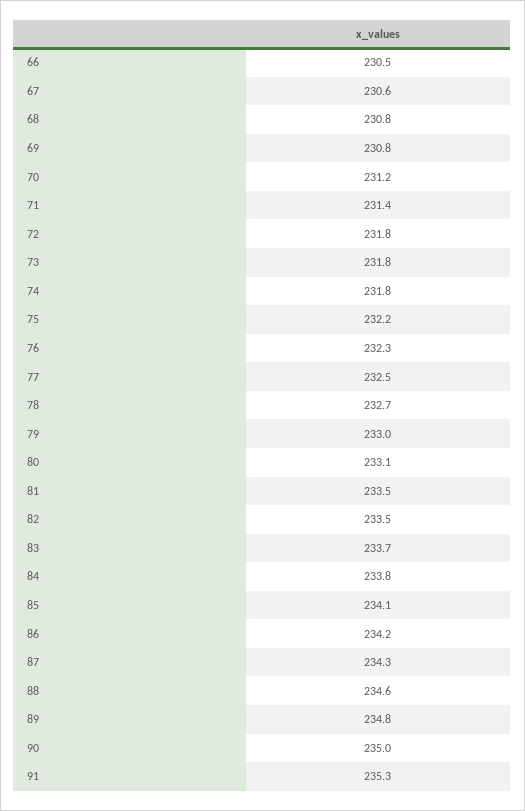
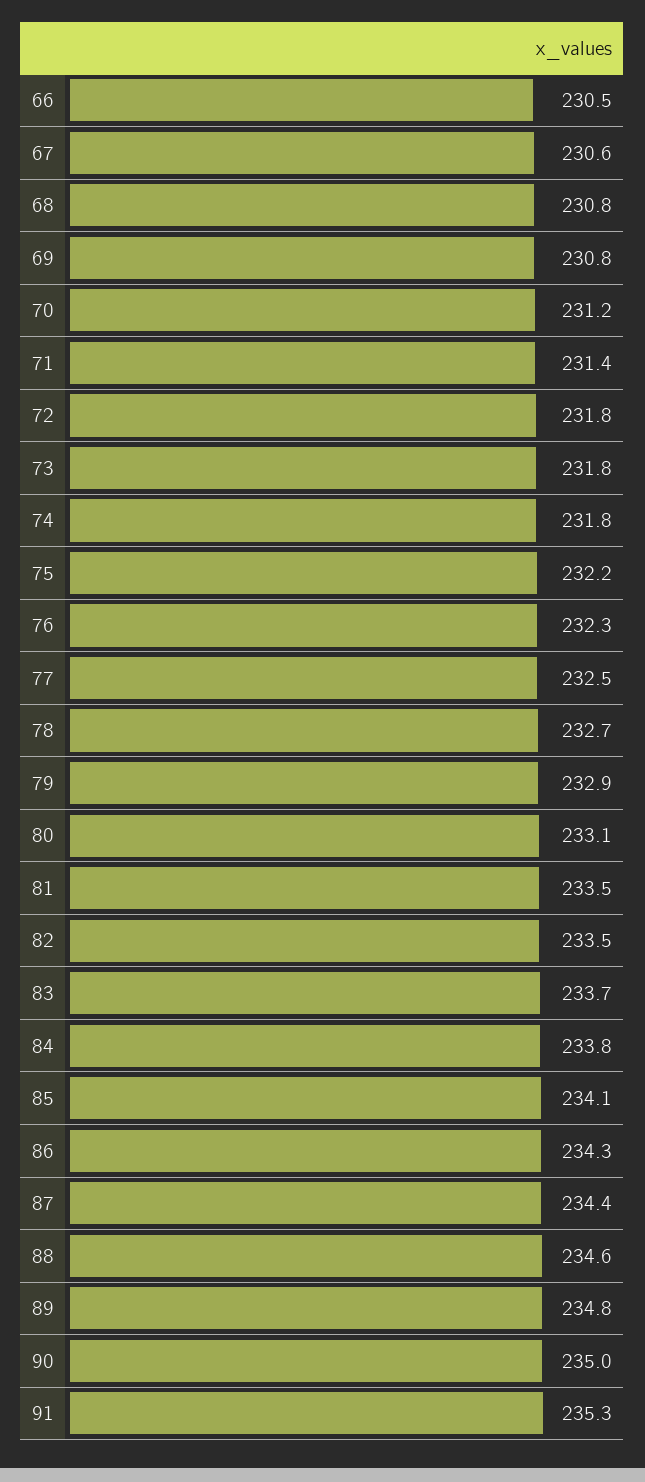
  {
    "66": 230.5,
    "67": 230.6,
    "68": 230.8,
    "69": 230.8,
    "70": 231.2,
    "71": 231.4,
    "72": 231.8,
    "73": 231.8,
    "74": 231.8,
    "75": 232.2,
    "76": 232.3,
    "77": 232.5,
    "78": 232.7,
-   "79": 233,
+   "79": 232.9,
    "80": 233.1,
    "81": 233.5,
    "82": 233.5,
    "83": 233.7,
    "84": 233.8,
    "85": 234.1,
-   "86": 234.2,
+   "86": 234.3,
-   "87": 234.3,
+   "87": 234.4,
    "88": 234.6,
    "89": 234.8,
    "90": 235,
    "91": 235.3
  }

